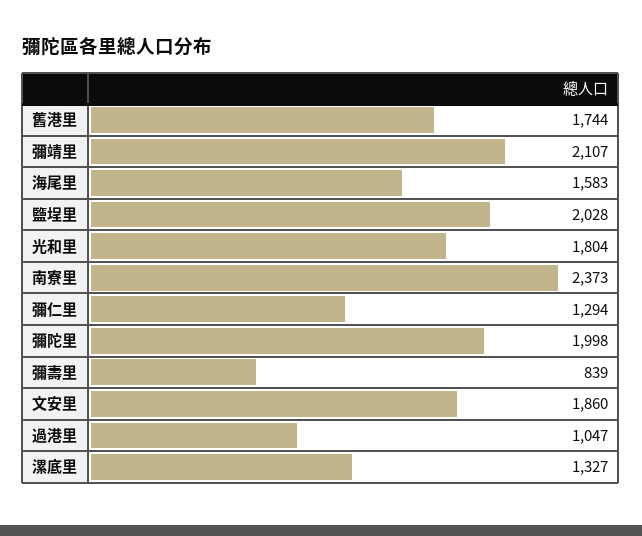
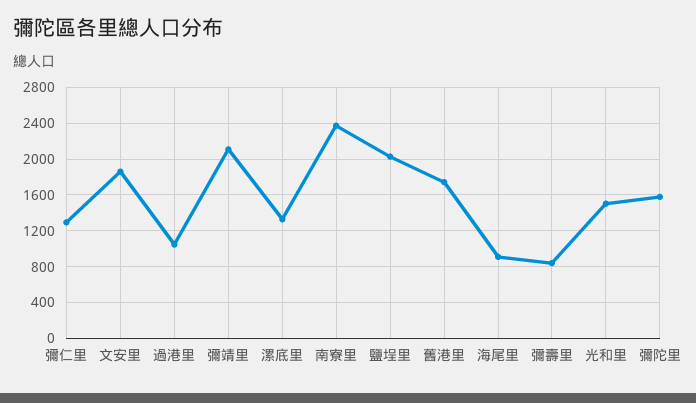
  {
    "舊港里": 1744,
    "彌靖里": 2107,
-   "海尾里": 1583,
+   "海尾里": 900,
    "鹽埕里": 2028,
-   "光和里": 1804,
+   "光和里": 1500,
    "南寮里": 2373,
    "彌仁里": 1294,
-   "彌陀里": 1998,
+   "彌陀里": 1600,
    "彌壽里": 839,
    "文安里": 1860,
    "過港里": 1047,
    "漯底里": 1327
  }

